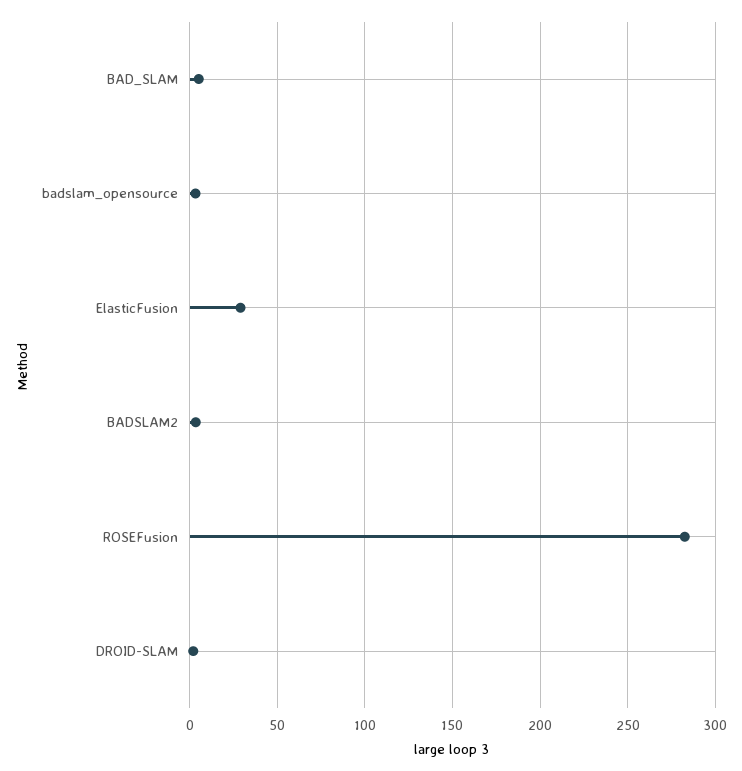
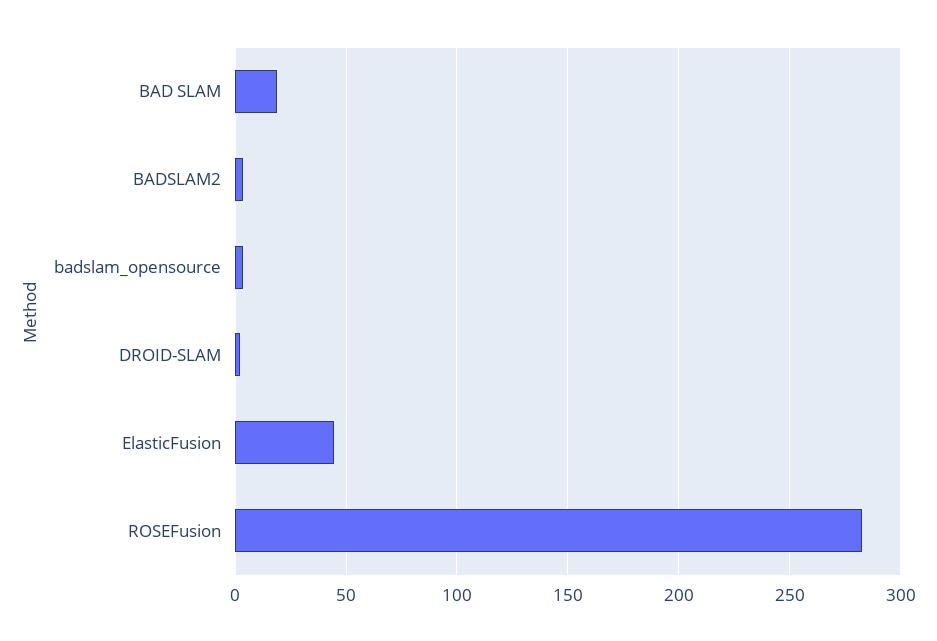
  {
-   "BAD_SLAM": 5,
+   "BAD_SLAM": 20,
    "badslam_opensource": 5,
-   "ElasticFusion": 30,
+   "ElasticFusion": 45,
    "BADSLAM2": 5,
    "ROSEFusion": 285,
    "DROID-SLAM": 0
  }

